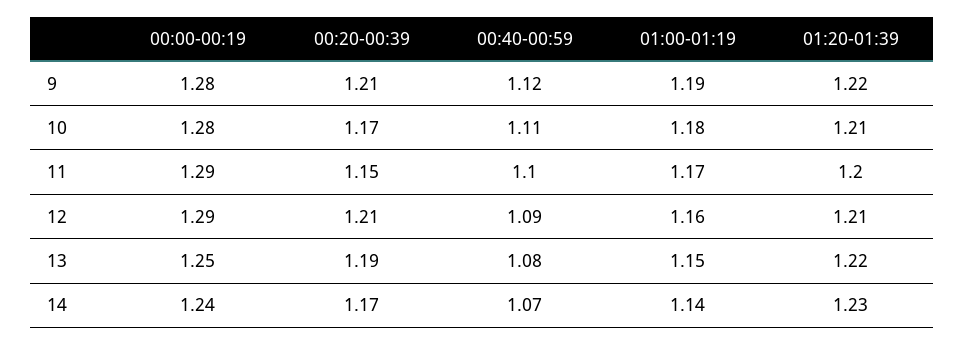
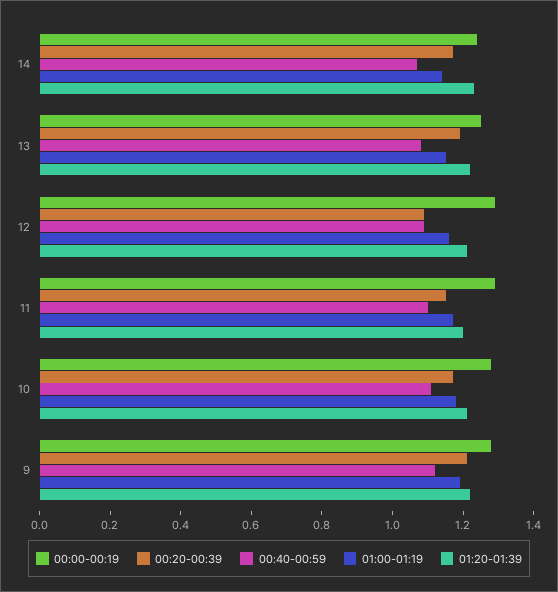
  {
    "00:00-00:19": {
      "9": 1.28,
      "10": 1.28,
      "11": 1.29,
      "12": 1.29,
      "13": 1.25,
      "14": 1.24
    },
    "00:20-00:39": {
      "9": 1.21,
      "10": 1.17,
      "11": 1.15,
-     "12": 1.21,
+     "12": 1.1,
      "13": 1.19,
      "14": 1.17
    },
    "00:40-00:59": {
      "9": 1.12,
      "10": 1.11,
      "11": 1.1,
      "12": 1.09,
      "13": 1.08,
      "14": 1.07
    },
    "01:00-01:19": {
      "9": 1.19,
      "10": 1.18,
      "11": 1.17,
      "12": 1.16,
      "13": 1.15,
      "14": 1.14
    },
    "01:20-01:39": {
      "9": 1.22,
      "10": 1.21,
      "11": 1.2,
      "12": 1.21,
      "13": 1.22,
      "14": 1.23
    }
  }

